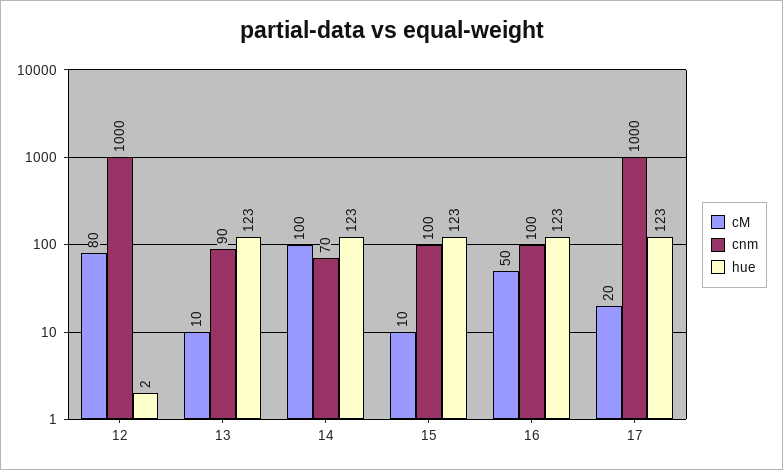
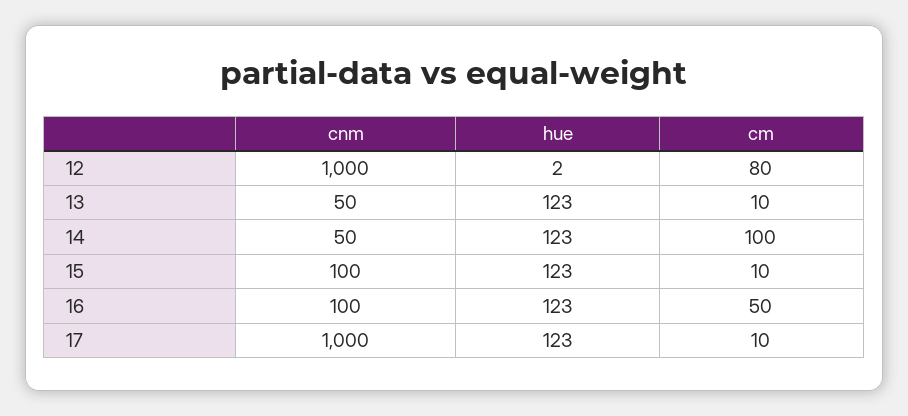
  {
    "cM": {
      "12": 80,
      "13": 10,
      "14": 100,
      "15": 10,
      "16": 50,
-     "17": 20
+     "17": 10
    },
    "cnm": {
      "12": 1000,
-     "13": 90,
+     "13": 50,
-     "14": 70,
+     "14": 50,
      "15": 100,
      "16": 100,
      "17": 1000
    },
    "hue": {
      "12": 2,
      "13": 123,
      "14": 123,
      "15": 123,
      "16": 123,
      "17": 123
    }
  }

